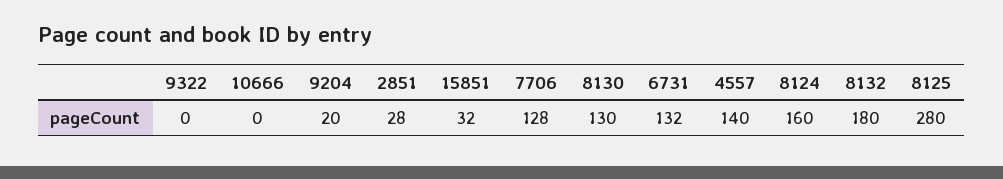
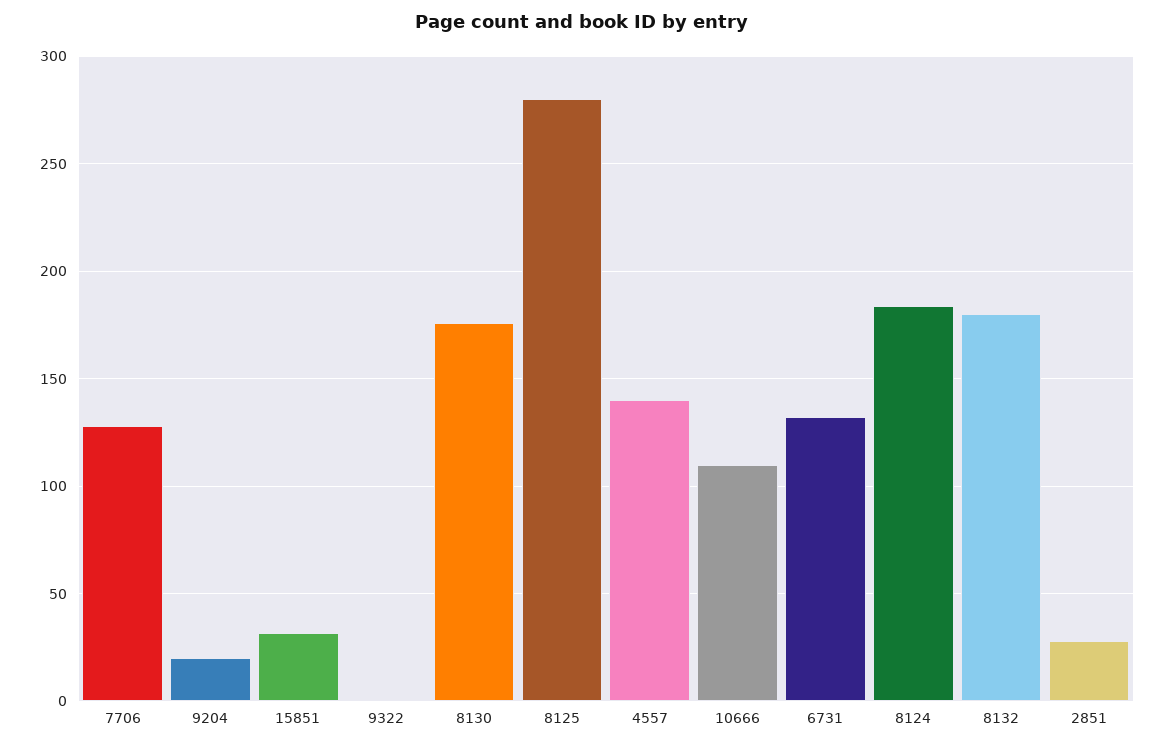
  {
    "9322": 0,
-   "10666": 0,
+   "10666": 110,
    "9204": 20,
    "2851": 28,
    "15851": 32,
    "7706": 128,
-   "8130": 130,
+   "8130": 175,
    "6731": 132,
    "4557": 140,
-   "8124": 160,
+   "8124": 185,
    "8132": 180,
    "8125": 280
  }

